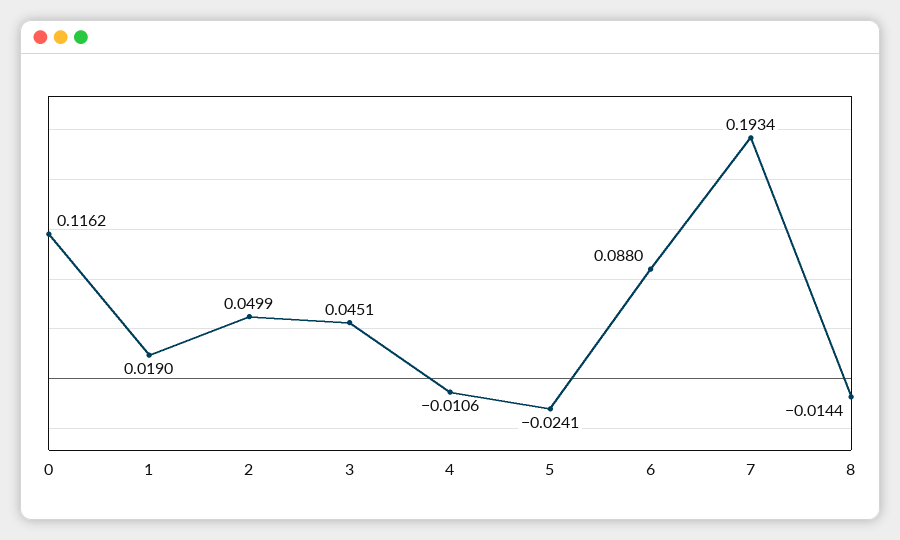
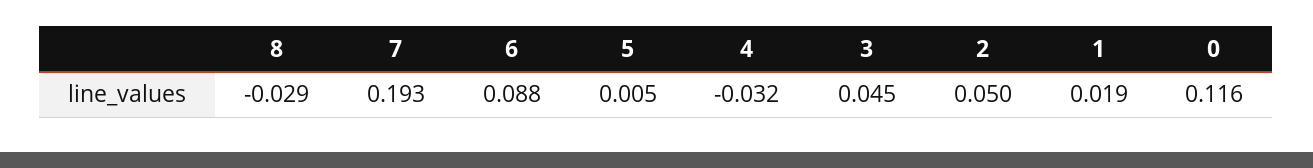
  {
    "0": 0.1162,
    "1": 0.019,
    "2": 0.0499,
    "3": 0.0451,
-   "4": -0.0106,
+   "4": -0.032,
-   "5": -0.0241,
+   "5": 0.005,
    "6": 0.088,
    "7": 0.1934,
-   "8": -0.0144
+   "8": -0.029
  }

